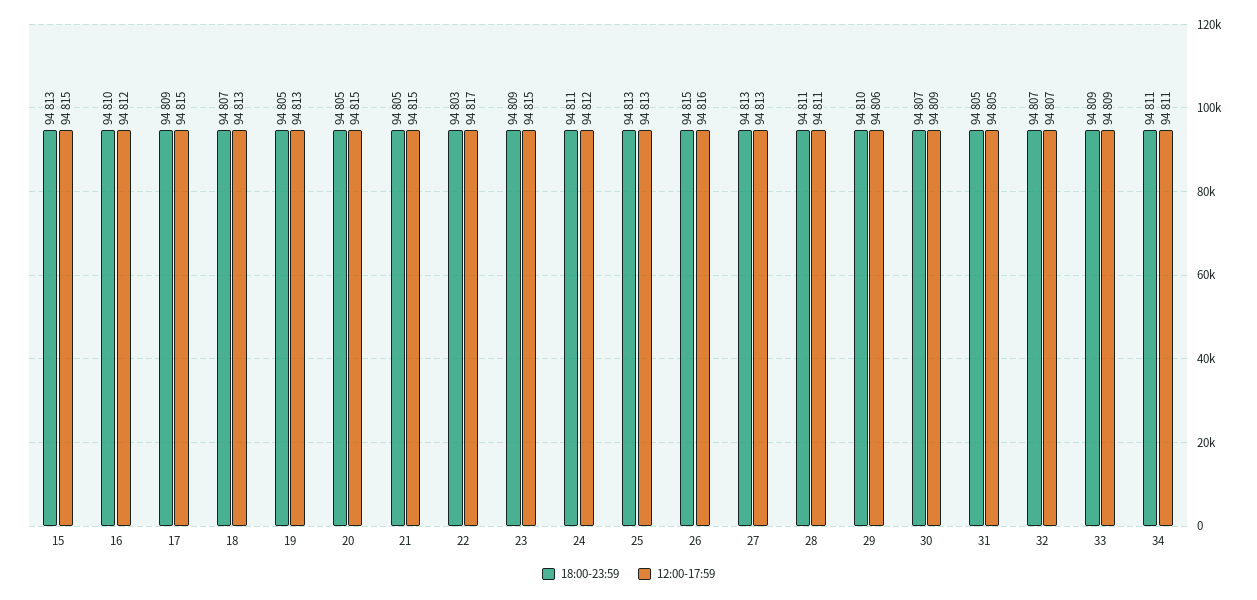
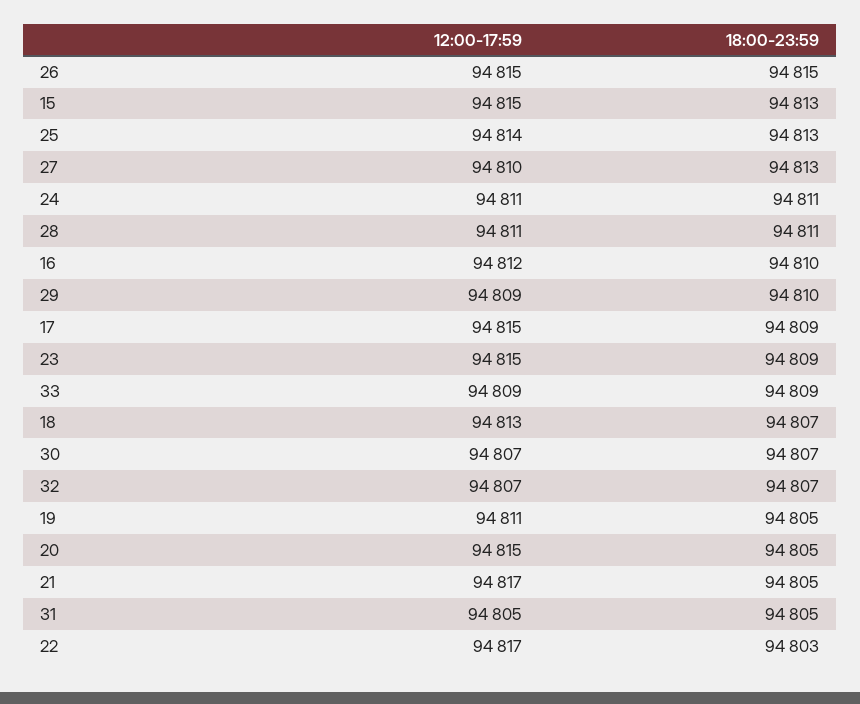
  {
    "18:00-23:59": {
      "15": 94813,
      "16": 94810,
      "17": 94809,
      "18": 94807,
      "19": 94805,
      "20": 94805,
      "21": 94805,
      "22": 94803,
      "23": 94809,
      "24": 94811,
      "25": 94813,
      "26": 94815,
      "27": 94813,
      "28": 94811,
      "29": 94810,
      "30": 94807,
      "31": 94805,
      "32": 94807,
-     "33": 94809,
+     "33": 94809
-     "34": 94811
    },
    "12:00-17:59": {
      "15": 94815,
      "16": 94812,
      "17": 94815,
      "18": 94813,
-     "19": 94813,
+     "19": 94811,
      "20": 94815,
-     "21": 94815,
+     "21": 94817,
      "22": 94817,
      "23": 94815,
-     "24": 94812,
+     "24": 94811,
-     "25": 94813,
+     "25": 94814,
-     "26": 94816,
+     "26": 94815,
-     "27": 94813,
+     "27": 94810,
      "28": 94811,
-     "29": 94806,
+     "29": 94809,
-     "30": 94809,
+     "30": 94807,
      "31": 94805,
      "32": 94807,
-     "33": 94809,
+     "33": 94809
-     "34": 94811
    }
  }

